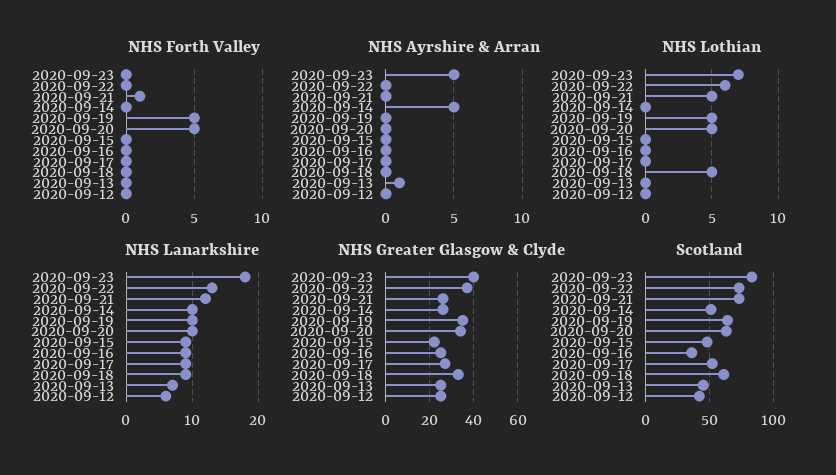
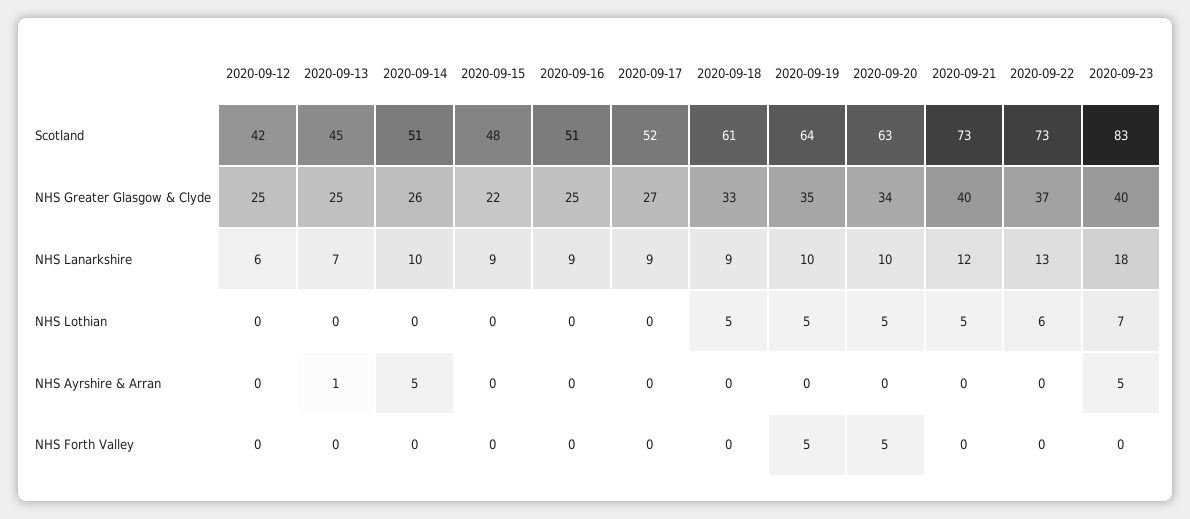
  {
    "NHS Forth Valley": {
      "2020-09-23": 0,
      "2020-09-22": 0,
-     "2020-09-21": 1,
+     "2020-09-21": 0,
      "2020-09-14": 0,
      "2020-09-19": 5,
      "2020-09-20": 5,
      "2020-09-15": 0,
      "2020-09-16": 0,
      "2020-09-17": 0,
      "2020-09-18": 0,
      "2020-09-13": 0,
      "2020-09-12": 0
    },
    "NHS Ayrshire & Arran": {
      "2020-09-23": 5,
      "2020-09-22": 0,
      "2020-09-21": 0,
      "2020-09-14": 5,
      "2020-09-19": 0,
      "2020-09-20": 0,
      "2020-09-15": 0,
      "2020-09-16": 0,
      "2020-09-17": 0,
      "2020-09-18": 0,
      "2020-09-13": 1,
      "2020-09-12": 0
    },
    "NHS Lothian": {
      "2020-09-23": 7,
      "2020-09-22": 6,
      "2020-09-21": 5,
      "2020-09-14": 0,
      "2020-09-19": 5,
      "2020-09-20": 5,
      "2020-09-15": 0,
      "2020-09-16": 0,
      "2020-09-17": 0,
      "2020-09-18": 5,
      "2020-09-13": 0,
      "2020-09-12": 0
    },
    "NHS Lanarkshire": {
      "2020-09-23": 18,
      "2020-09-22": 13,
      "2020-09-21": 12,
      "2020-09-14": 10,
      "2020-09-19": 10,
      "2020-09-20": 10,
      "2020-09-15": 9,
      "2020-09-16": 9,
      "2020-09-17": 9,
      "2020-09-18": 9,
      "2020-09-13": 7,
      "2020-09-12": 6
    },
    "NHS Greater Glasgow & Clyde": {
      "2020-09-23": 40,
      "2020-09-22": 37,
-     "2020-09-21": 25,
+     "2020-09-21": 40,
      "2020-09-14": 26,
      "2020-09-19": 35,
      "2020-09-20": 34,
      "2020-09-15": 22,
      "2020-09-16": 25,
      "2020-09-17": 27,
      "2020-09-18": 33,
      "2020-09-13": 25,
      "2020-09-12": 25
    },
    "Scotland": {
      "2020-09-23": 83,
      "2020-09-22": 73,
      "2020-09-21": 73,
      "2020-09-14": 51,
      "2020-09-19": 64,
      "2020-09-20": 63,
      "2020-09-15": 48,
-     "2020-09-16": 35,
+     "2020-09-16": 51,
      "2020-09-17": 52,
      "2020-09-18": 61,
      "2020-09-13": 45,
      "2020-09-12": 42
    }
  }

